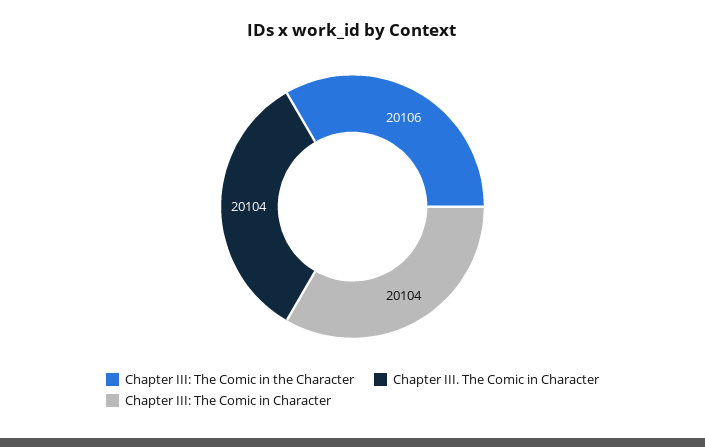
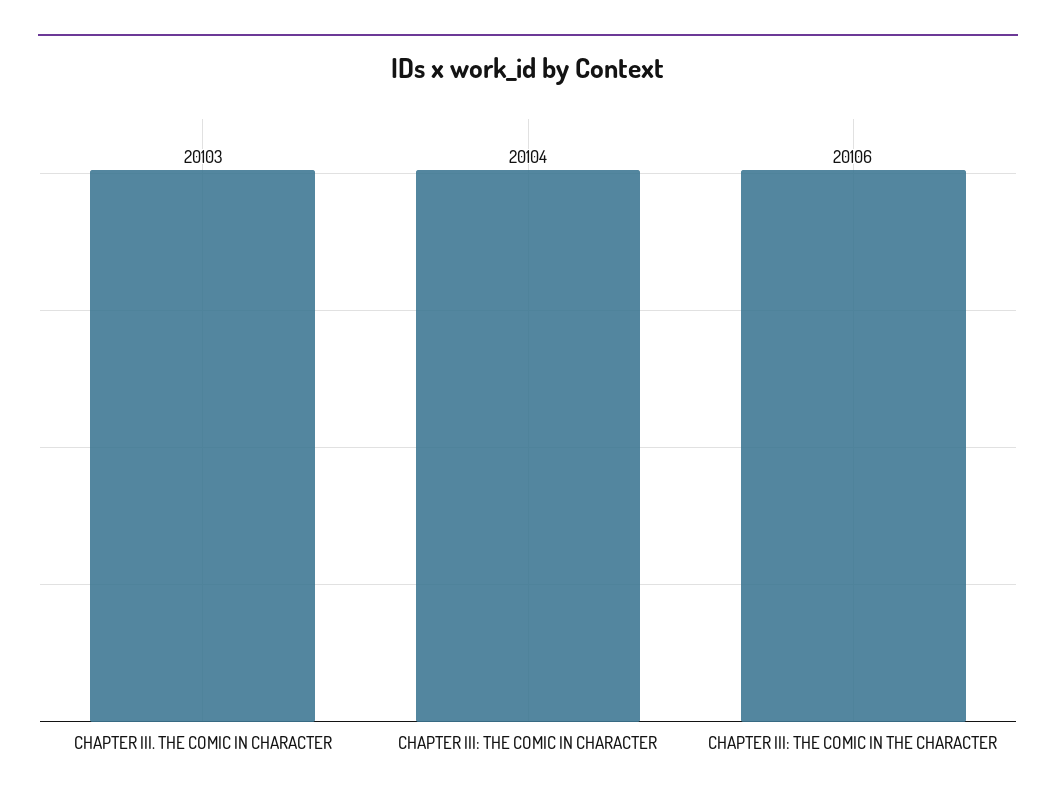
  {
    "Chapter III: The Comic in the Character": 20106,
-   "Chapter III. The Comic in Character": 20104,
+   "Chapter III. The Comic in Character": 20103,
    "Chapter III: The Comic in Character": 20104
  }

